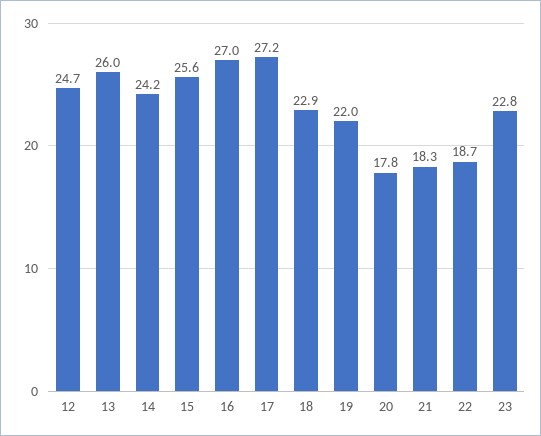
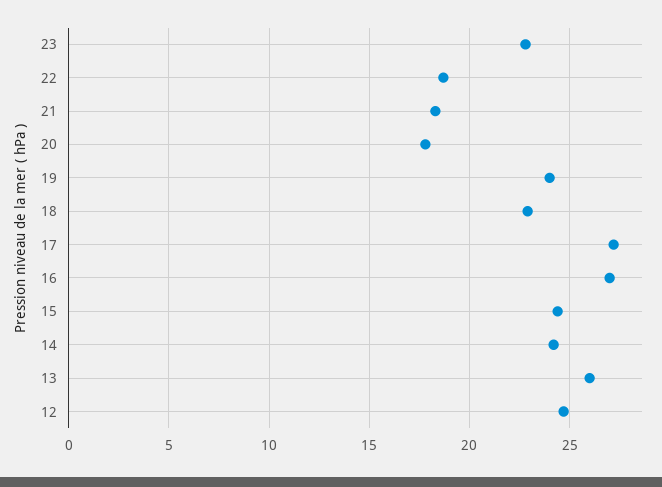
  {
    "12": 24.7,
    "13": 26,
    "14": 24.2,
-   "15": 25.6,
+   "15": 24.5,
    "16": 27,
    "17": 27.2,
    "18": 22.9,
-   "19": 22,
+   "19": 24,
    "20": 17.8,
    "21": 18.3,
    "22": 18.7,
    "23": 22.8
  }

